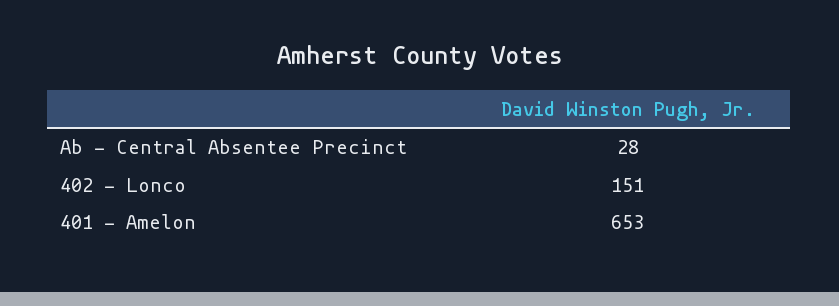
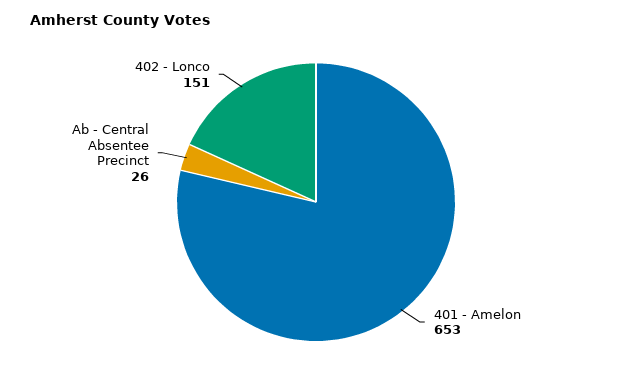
  {
-   "Ab - Central Absentee Precinct": 28,
+   "Ab - Central Absentee Precinct": 26,
    "402 - Lonco": 151,
    "401 - Amelon": 653
  }

